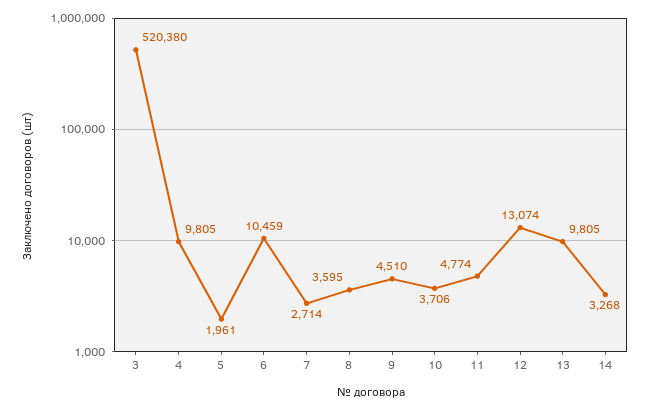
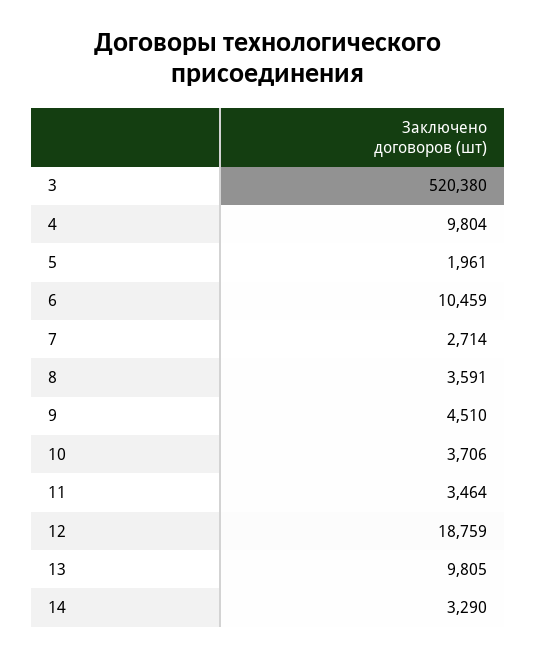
  {
    "3": 520380,
-   "4": 9805,
+   "4": 9804,
    "5": 1961,
    "6": 10459,
    "7": 2714,
-   "8": 3595,
+   "8": 3591,
    "9": 4510,
    "10": 3706,
-   "11": 4774,
+   "11": 3464,
-   "12": 13074,
+   "12": 18759,
    "13": 9805,
-   "14": 3268
+   "14": 3290
  }

